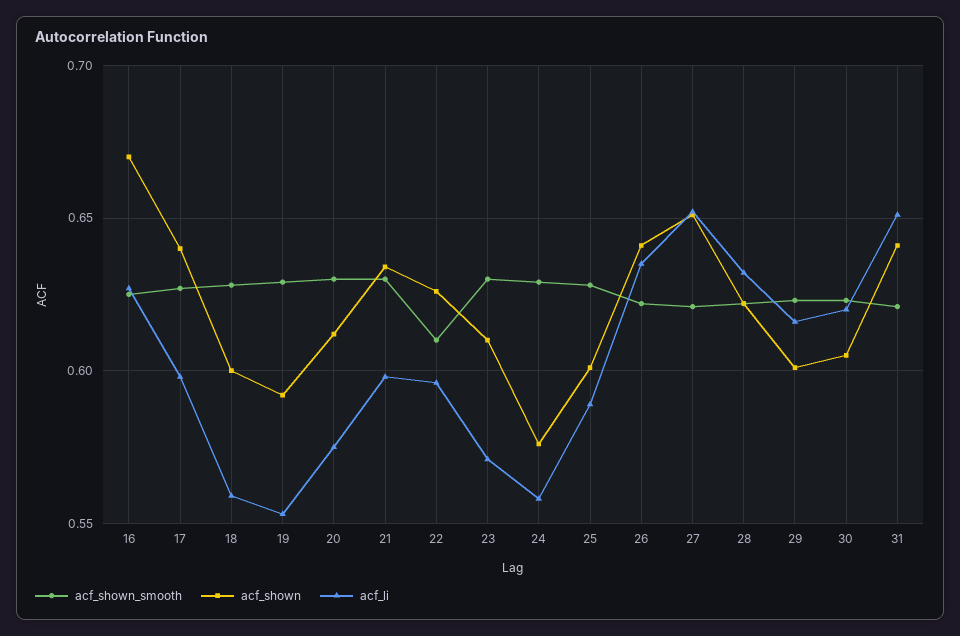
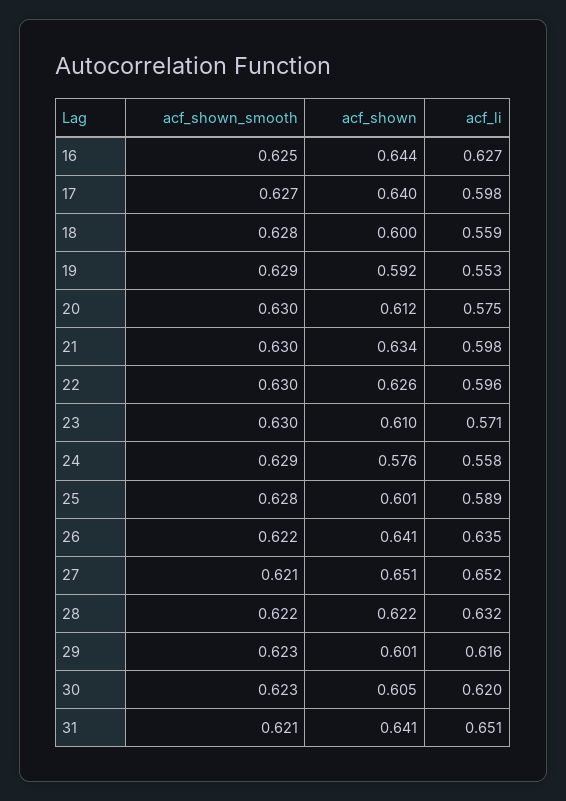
  {
    "acf_shown_smooth": {
      "16": 0.625,
      "17": 0.627,
      "18": 0.628,
      "19": 0.629,
      "20": 0.63,
      "21": 0.63,
-     "22": 0.61,
+     "22": 0.63,
      "23": 0.63,
      "24": 0.629,
      "25": 0.628,
      "26": 0.622,
      "27": 0.621,
      "28": 0.622,
      "29": 0.623,
      "30": 0.623,
      "31": 0.621
    },
    "acf_shown": {
-     "16": 0.67,
+     "16": 0.644,
      "17": 0.64,
      "18": 0.6,
      "19": 0.592,
      "20": 0.612,
      "21": 0.634,
      "22": 0.626,
      "23": 0.61,
      "24": 0.576,
      "25": 0.601,
      "26": 0.641,
      "27": 0.651,
      "28": 0.622,
      "29": 0.601,
      "30": 0.605,
      "31": 0.641
    },
    "acf_li": {
      "16": 0.627,
      "17": 0.598,
      "18": 0.559,
      "19": 0.553,
      "20": 0.575,
      "21": 0.598,
      "22": 0.596,
      "23": 0.571,
      "24": 0.558,
      "25": 0.589,
      "26": 0.635,
      "27": 0.652,
      "28": 0.632,
      "29": 0.616,
      "30": 0.62,
      "31": 0.651
    }
  }

